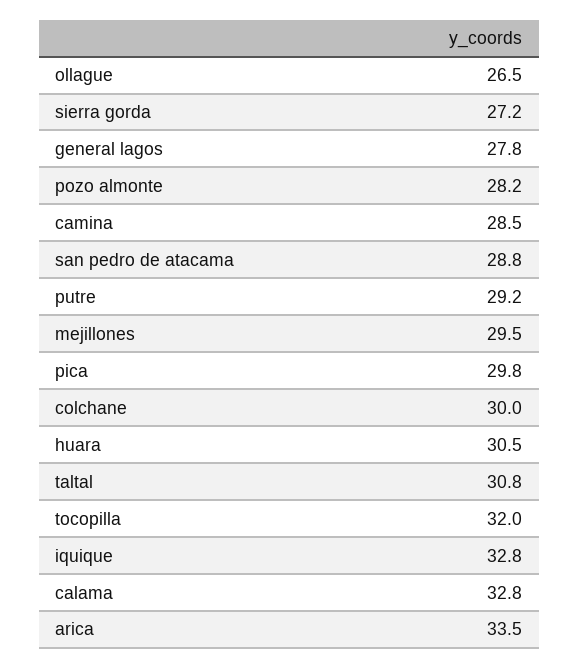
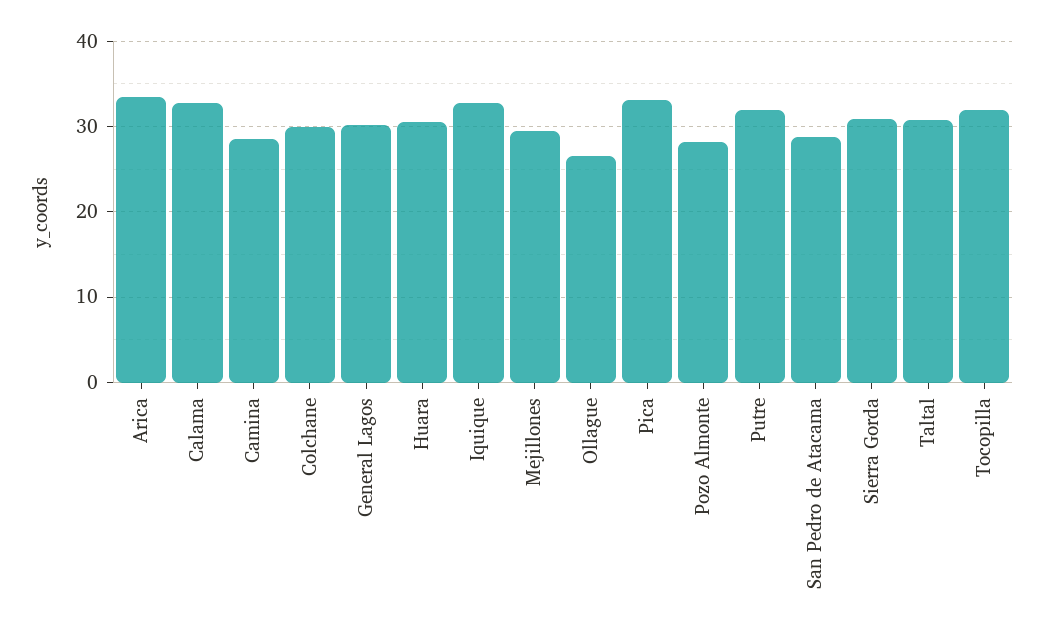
  {
    "ollague": 26.5,
-   "sierra gorda": 27.2,
+   "sierra gorda": 31,
-   "general lagos": 27.8,
+   "general lagos": 30,
    "pozo almonte": 28.2,
    "camina": 28.5,
    "san pedro de atacama": 28.8,
-   "putre": 29.2,
+   "putre": 32,
    "mejillones": 29.5,
-   "pica": 29.8,
+   "pica": 33,
    "colchane": 30,
    "huara": 30.5,
    "taltal": 30.8,
    "tocopilla": 32,
    "iquique": 32.8,
    "calama": 32.8,
    "arica": 33.5
  }

